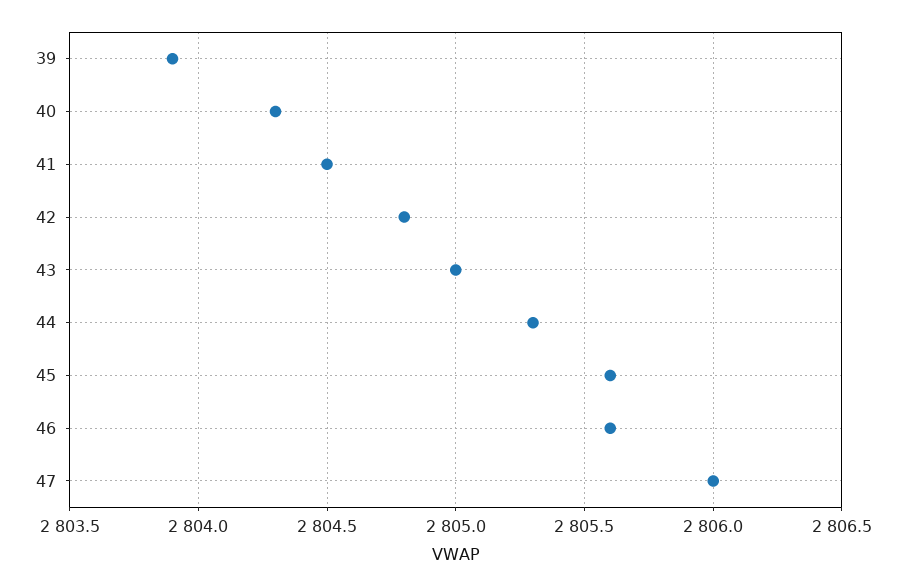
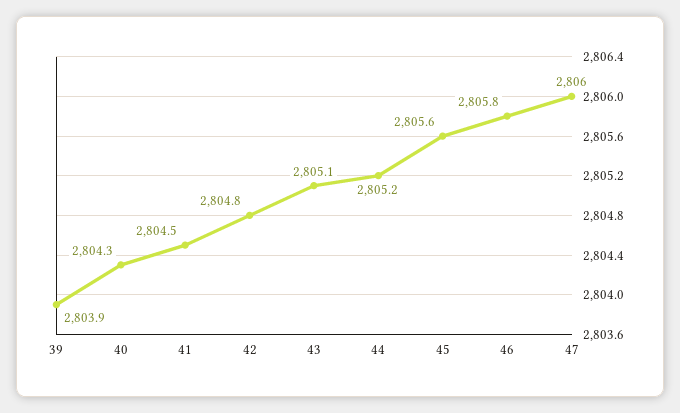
  {
    "39": 2803.9,
    "40": 2804.3,
    "41": 2804.5,
    "42": 2804.8,
-   "43": 2805,
+   "43": 2805.1,
-   "44": 2805.3,
+   "44": 2805.2,
    "45": 2805.6,
-   "46": 2805.6,
+   "46": 2805.8,
    "47": 2806
  }

